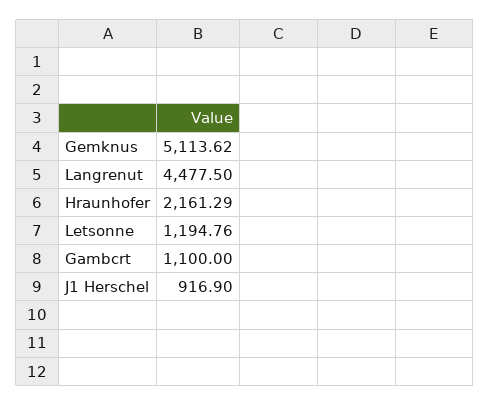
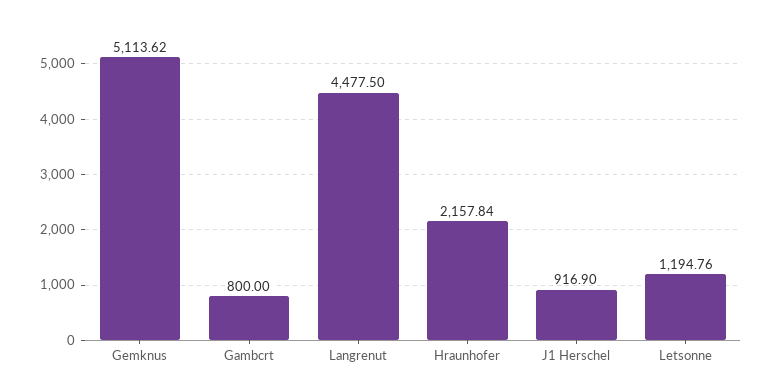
  {
    "Gemknus": 5113.62,
    "Langrenut": 4477.5,
-   "Hraunhofer": 2161.29,
+   "Hraunhofer": 2157.84,
    "Letsonne": 1194.76,
-   "Gambcrt": 1100,
+   "Gambcrt": 800,
    "J1 Herschel": 916.9
  }

